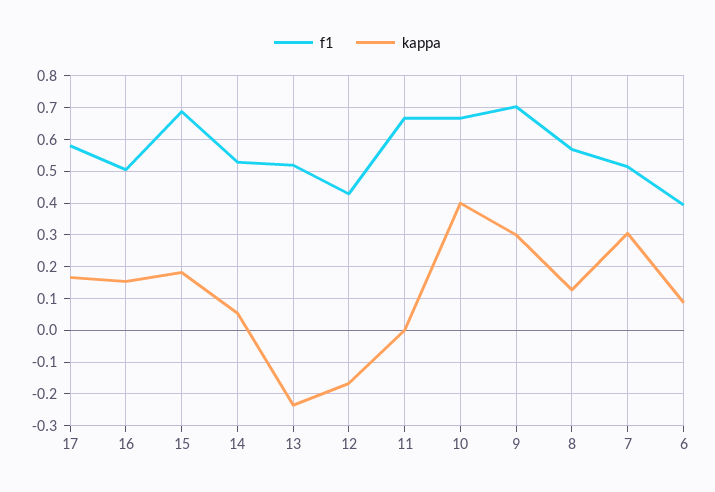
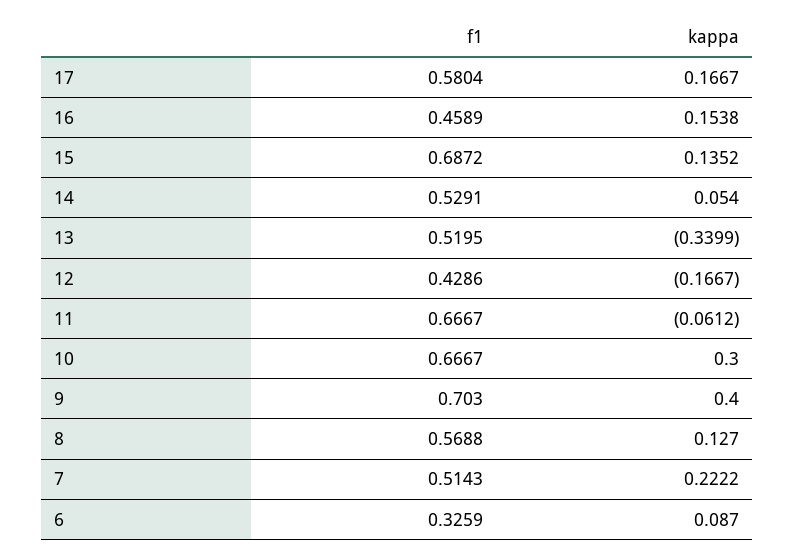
  {
    "f1": {
      "17": 0.5804,
-     "16": 0.5,
+     "16": 0.4589,
      "15": 0.6872,
      "14": 0.5291,
      "13": 0.5195,
      "12": 0.4286,
      "11": 0.6667,
      "10": 0.6667,
      "9": 0.703,
      "8": 0.5688,
      "7": 0.5143,
-     "6": 0.4
+     "6": 0.3259
    },
    "kappa": {
      "17": 0.1667,
      "16": 0.1538,
-     "15": 0.18,
+     "15": 0.1352,
      "14": 0.054,
-     "13": -0.24,
+     "13": -0.3399,
      "12": -0.1667,
-     "11": 0,
+     "11": -0.0612,
-     "10": 0.4,
+     "10": 0.3,
-     "9": 0.3,
+     "9": 0.4,
      "8": 0.127,
-     "7": 0.3,
+     "7": 0.2222,
      "6": 0.087
    }
  }

